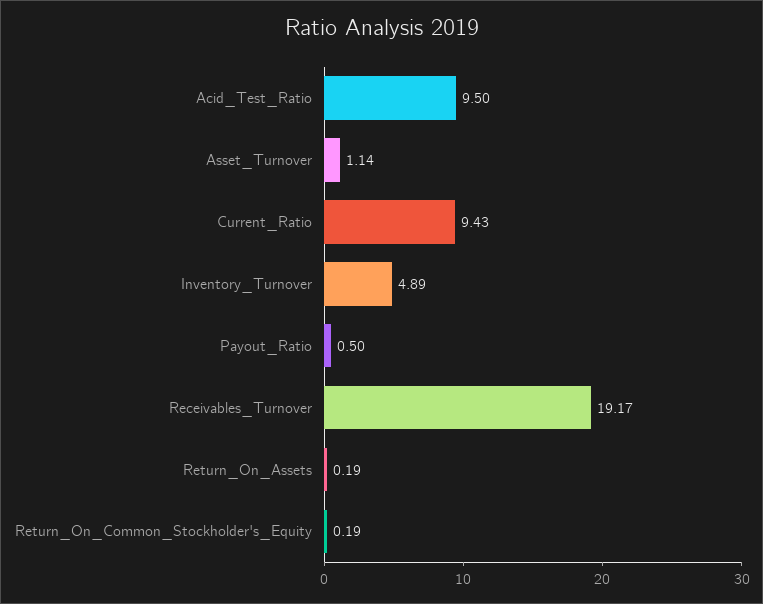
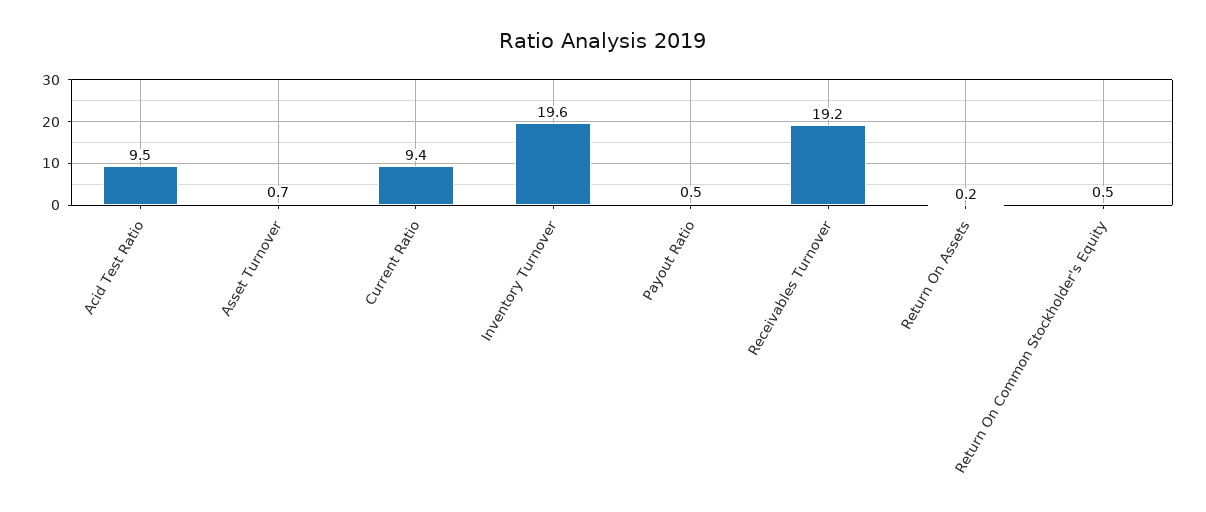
  {
    "Acid_Test_Ratio": 9.5,
-   "Asset_Turnover": 1.14,
+   "Asset_Turnover": 0.7,
    "Current_Ratio": 9.43,
-   "Inventory_Turnover": 4.89,
+   "Inventory_Turnover": 19.6,
    "Payout_Ratio": 0.5,
    "Receivables_Turnover": 19.17,
    "Return_On_Assets": 0.19,
-   "Return_On_Common_Stockholder's_Equity": 0.19
+   "Return_On_Common_Stockholder's_Equity": 0.5
  }

